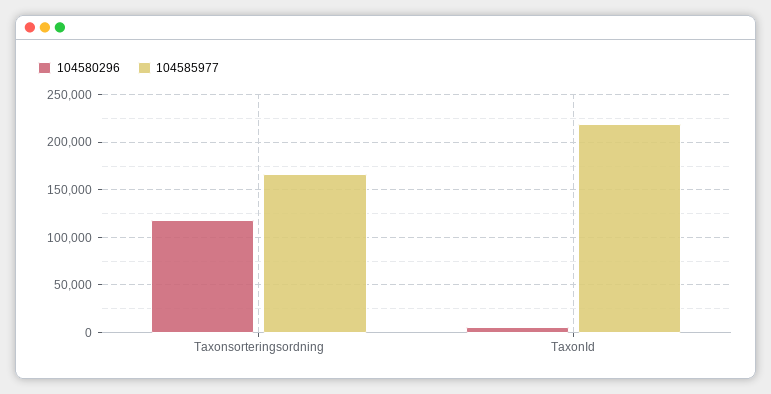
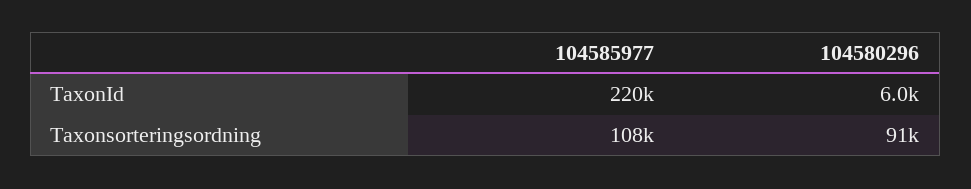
  {
    "104580296": {
-     "Taxonsorteringsordning": 120000,
+     "Taxonsorteringsordning": 91000,
      "TaxonId": 6000
    },
    "104585977": {
-     "Taxonsorteringsordning": 170000,
+     "Taxonsorteringsordning": 108000,
      "TaxonId": 220000
    }
  }

